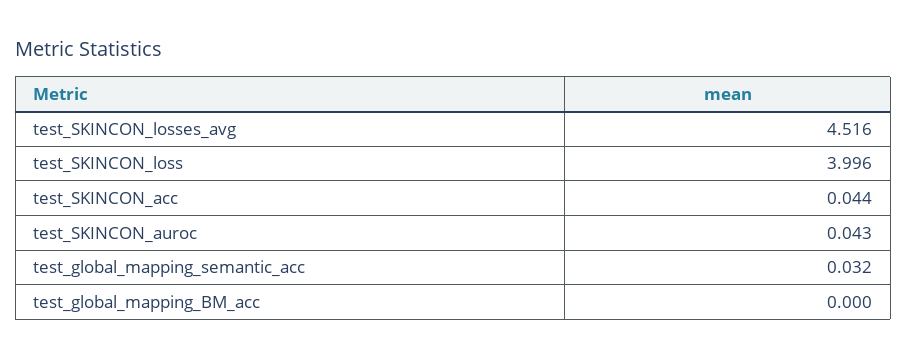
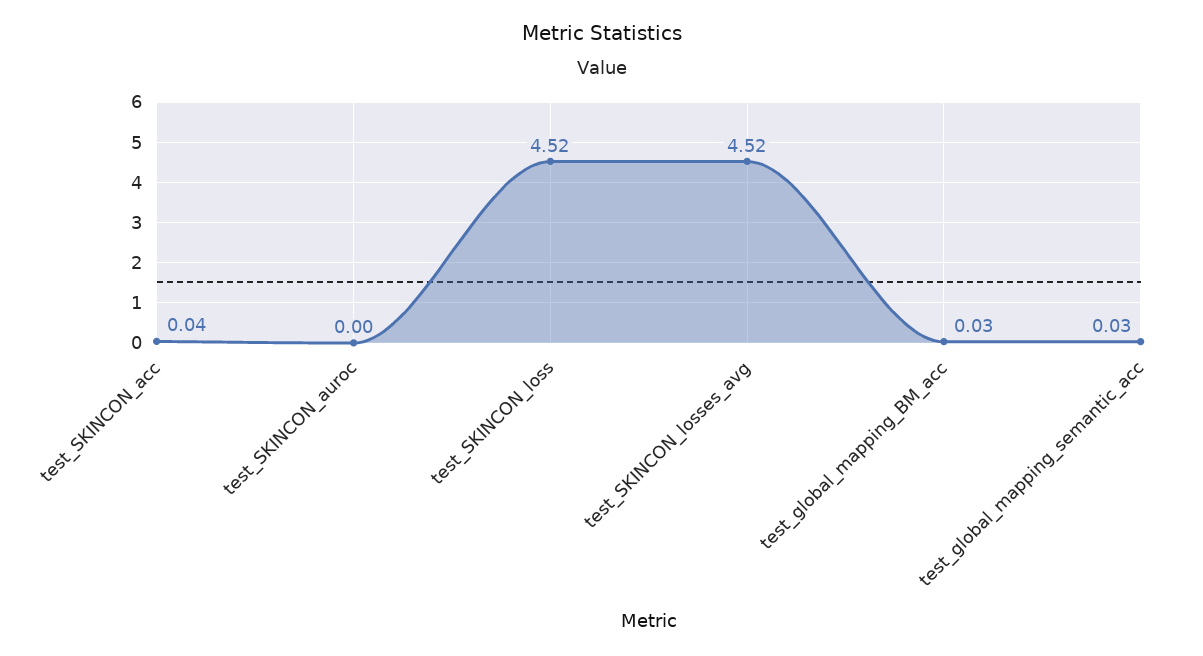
  {
    "test_SKINCON_losses_avg": 4.516,
-   "test_SKINCON_loss": 3.996,
+   "test_SKINCON_loss": 4.52,
    "test_SKINCON_acc": 0.044,
-   "test_SKINCON_auroc": 0.043,
+   "test_SKINCON_auroc": 0,
    "test_global_mapping_semantic_acc": 0.032,
-   "test_global_mapping_BM_acc": 0
+   "test_global_mapping_BM_acc": 0.03
  }

